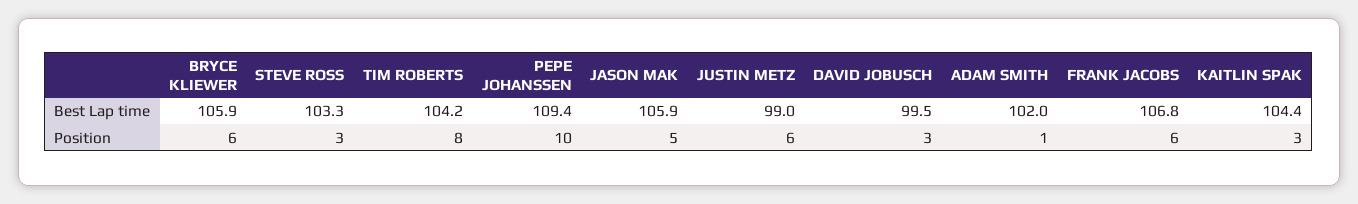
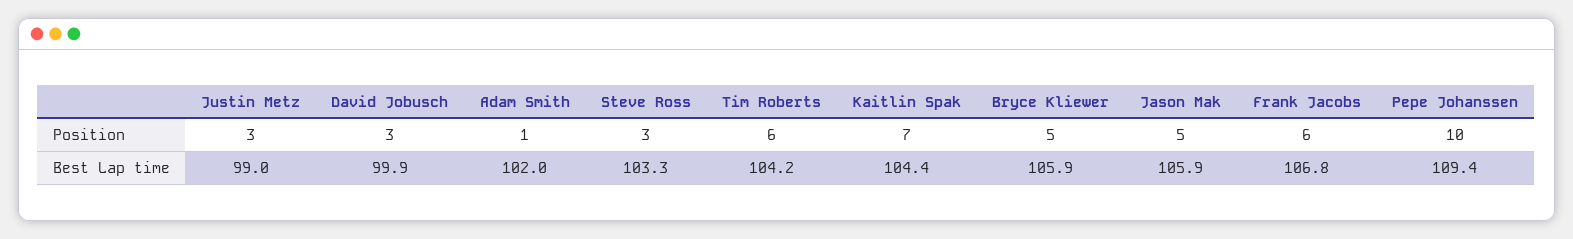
  {
    "BRYCE KLIEWER": {
      "Best Lap time": 105.9,
-     "Position": 6
+     "Position": 5
    },
    "STEVE ROSS": {
      "Best Lap time": 103.3,
      "Position": 3
    },
    "TIM ROBERTS": {
      "Best Lap time": 104.2,
-     "Position": 8
+     "Position": 6
    },
    "PEPE JOHANSSEN": {
      "Best Lap time": 109.4,
      "Position": 10
    },
    "JASON MAK": {
      "Best Lap time": 105.9,
      "Position": 5
    },
    "JUSTIN METZ": {
      "Best Lap time": 99,
-     "Position": 6
+     "Position": 3
    },
    "DAVID JOBUSCH": {
-     "Best Lap time": 99.5,
+     "Best Lap time": 99.9,
      "Position": 3
    },
    "ADAM SMITH": {
      "Best Lap time": 102,
      "Position": 1
    },
    "FRANK JACOBS": {
      "Best Lap time": 106.8,
      "Position": 6
    },
    "KAITLIN SPAK": {
      "Best Lap time": 104.4,
-     "Position": 3
+     "Position": 7
    }
  }

